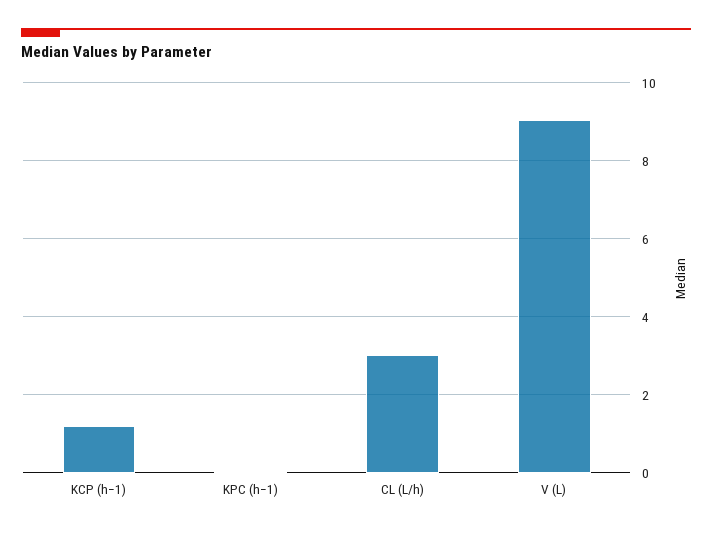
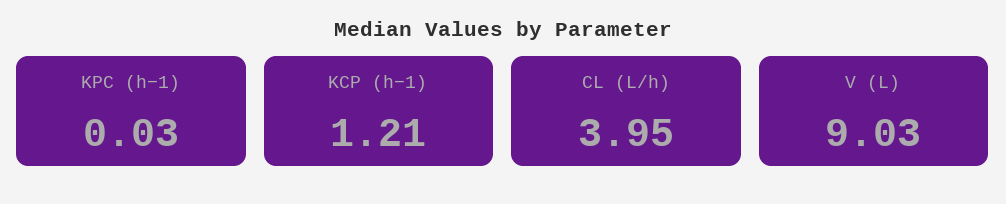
  {
    "KCP (h−1)": 1.21,
    "KPC (h−1)": 0.03,
-   "CL (L/h)": 3,
+   "CL (L/h)": 3.95,
    "V (L)": 9.03
  }

